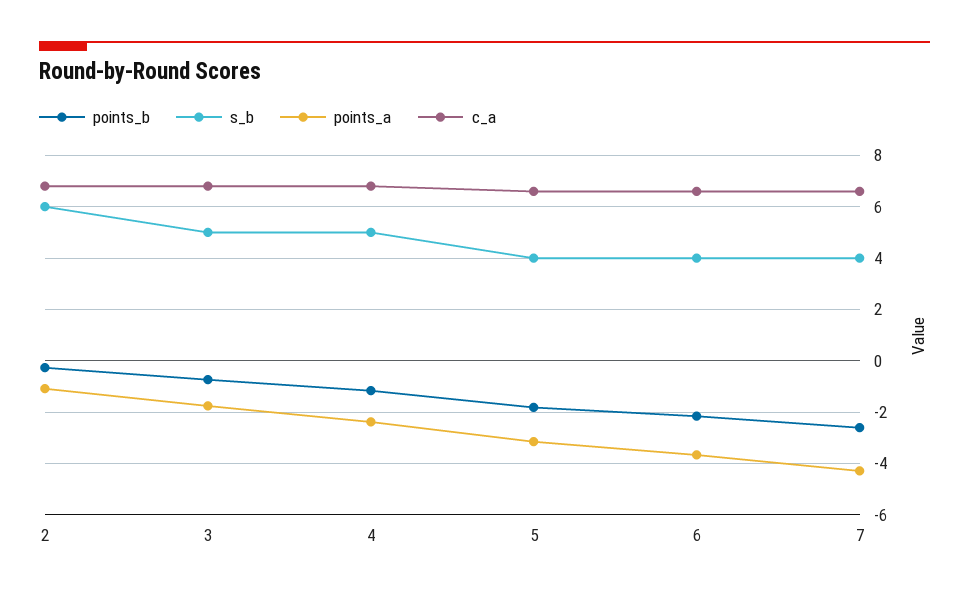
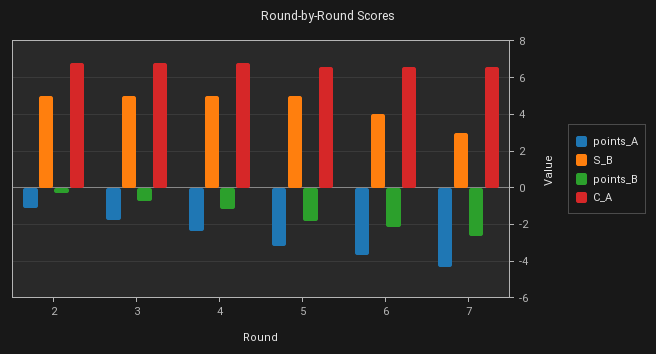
  {
    "points_b": {
      "2": -0.25,
      "3": -0.75,
      "4": -1.25,
      "5": -1.75,
      "6": -2.25,
      "7": -2.5
    },
    "s_b": {
-     "2": 6,
+     "2": 5,
      "3": 5,
      "4": 5,
-     "5": 4,
+     "5": 5,
      "6": 4,
-     "7": 4
+     "7": 3
    },
    "points_a": {
      "2": -1,
      "3": -1.75,
      "4": -2.5,
      "5": -3.25,
      "6": -3.75,
      "7": -4.25
    },
    "c_a": {
      "2": 6.75,
      "3": 6.75,
      "4": 6.75,
      "5": 6.5,
      "6": 6.5,
      "7": 6.5
    }
  }

